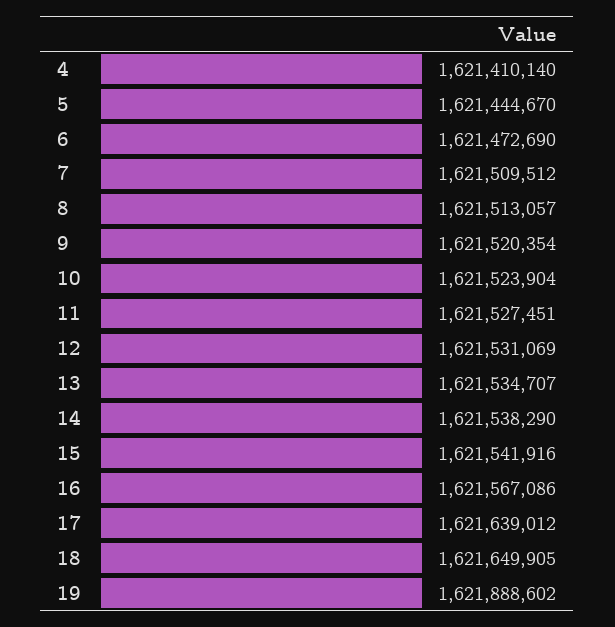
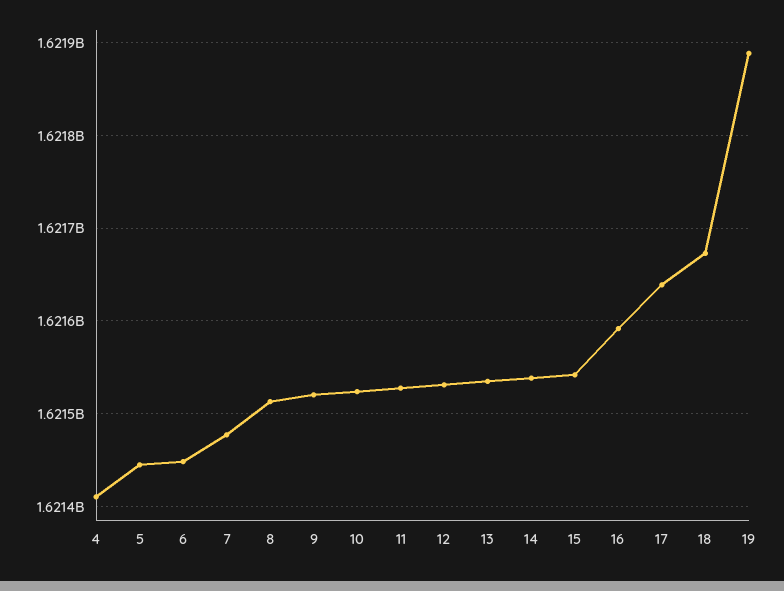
  {
    "4": 1621410140,
    "5": 1621444670,
-   "6": 1621472690,
+   "6": 1621450000,
-   "7": 1621509512,
+   "7": 1621480000,
    "8": 1621513057,
    "9": 1621520354,
    "10": 1621523904,
    "11": 1621527451,
    "12": 1621531069,
    "13": 1621534707,
    "14": 1621538290,
    "15": 1621541916,
-   "16": 1621567086,
+   "16": 1621590000,
    "17": 1621639012,
-   "18": 1621649905,
+   "18": 1621670000,
    "19": 1621888602
  }

